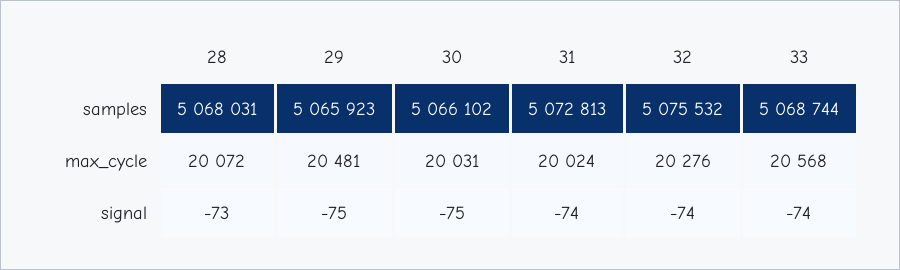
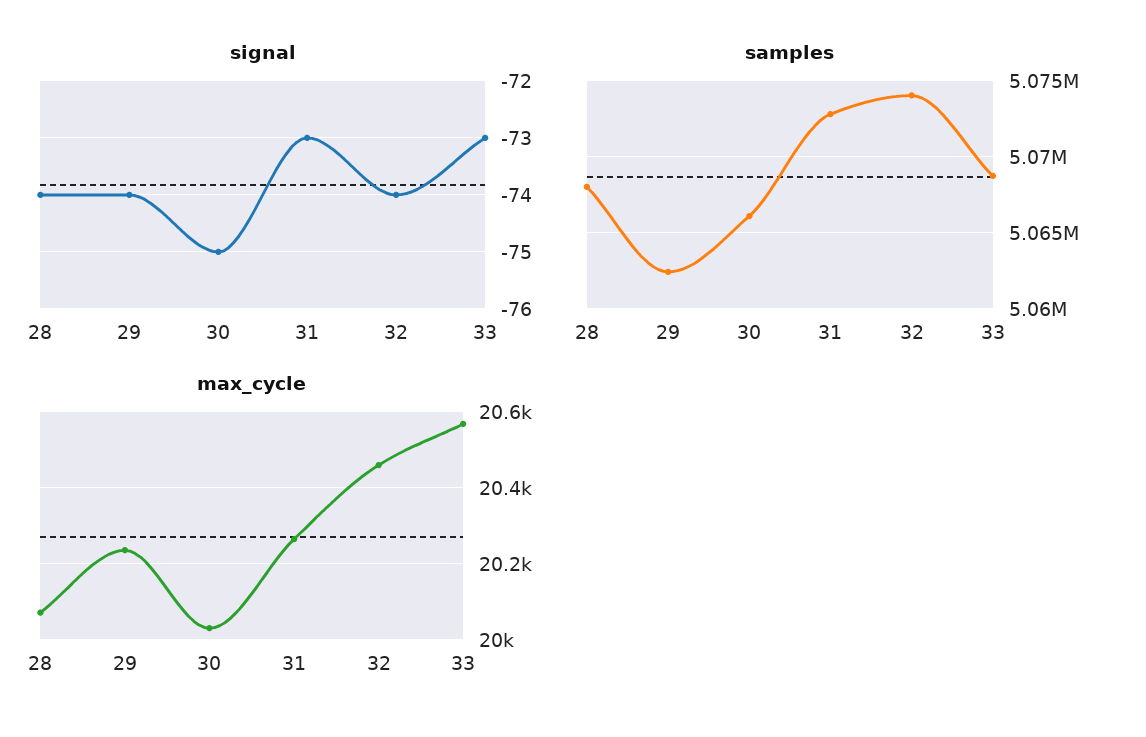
  {
    "samples": {
      "28": 5068031,
-     "29": 5065923,
+     "29": 5062500,
      "30": 5066102,
      "31": 5072813,
-     "32": 5075532,
+     "32": 5074000,
      "33": 5068744
    },
    "max_cycle": {
      "28": 20072,
-     "29": 20481,
+     "29": 20240,
      "30": 20031,
-     "31": 20024,
+     "31": 20260,
-     "32": 20276,
+     "32": 20460,
      "33": 20568
    },
    "signal": {
-     "28": -73,
+     "28": -74,
-     "29": -75,
+     "29": -74,
      "30": -75,
-     "31": -74,
+     "31": -73,
      "32": -74,
-     "33": -74
+     "33": -73
    }
  }

